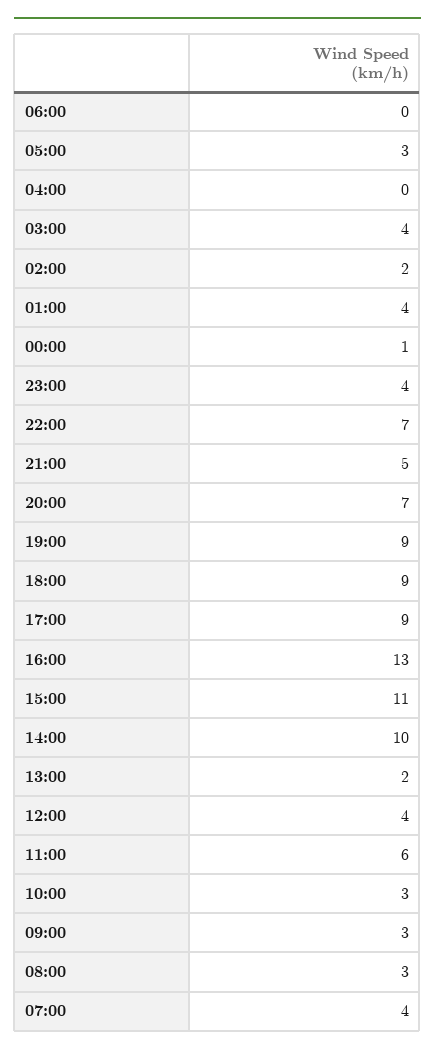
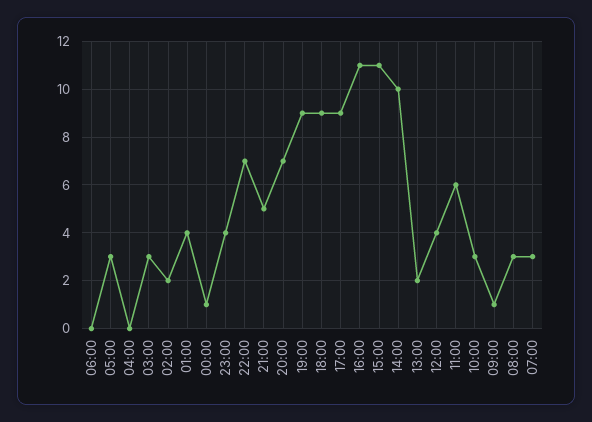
  {
    "06:00": 0,
    "05:00": 3,
    "04:00": 0,
-   "03:00": 4,
+   "03:00": 3,
    "02:00": 2,
    "01:00": 4,
    "00:00": 1,
    "23:00": 4,
    "22:00": 7,
    "21:00": 5,
    "20:00": 7,
    "19:00": 9,
    "18:00": 9,
    "17:00": 9,
-   "16:00": 13,
+   "16:00": 11,
    "15:00": 11,
    "14:00": 10,
    "13:00": 2,
    "12:00": 4,
    "11:00": 6,
    "10:00": 3,
-   "09:00": 3,
+   "09:00": 1,
    "08:00": 3,
-   "07:00": 4
+   "07:00": 3
  }

